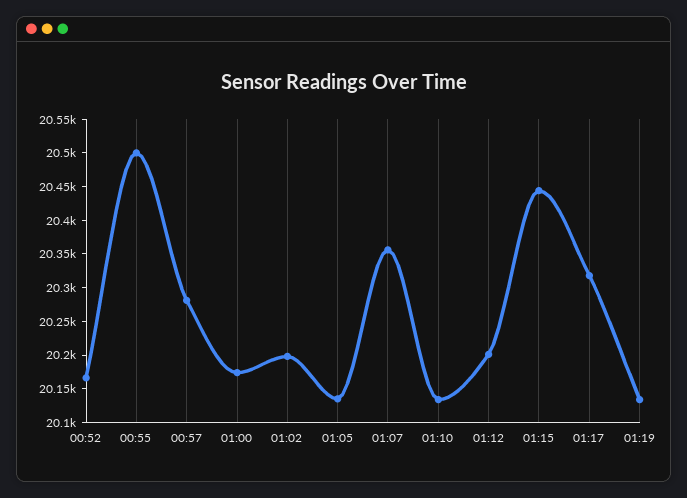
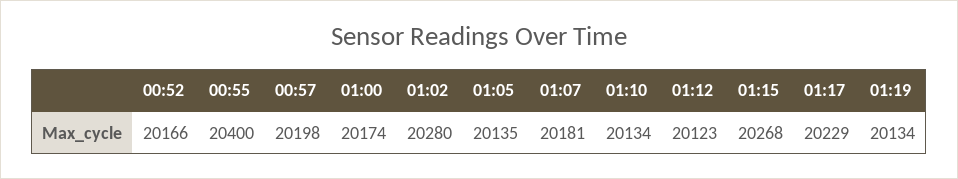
  {
    "00:52": 20166,
-   "00:55": 20500,
+   "00:55": 20400,
-   "00:57": 20275,
+   "00:57": 20198,
    "01:00": 20174,
-   "01:02": 20200,
+   "01:02": 20280,
    "01:05": 20135,
-   "01:07": 20350,
+   "01:07": 20181,
    "01:10": 20134,
-   "01:12": 20200,
+   "01:12": 20123,
-   "01:15": 20450,
+   "01:15": 20268,
-   "01:17": 20325,
+   "01:17": 20229,
    "01:19": 20134
  }

